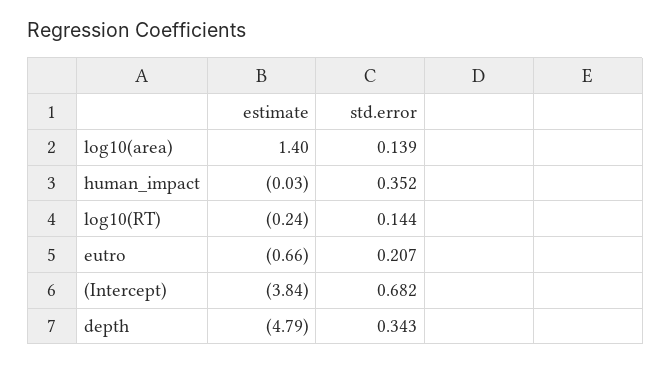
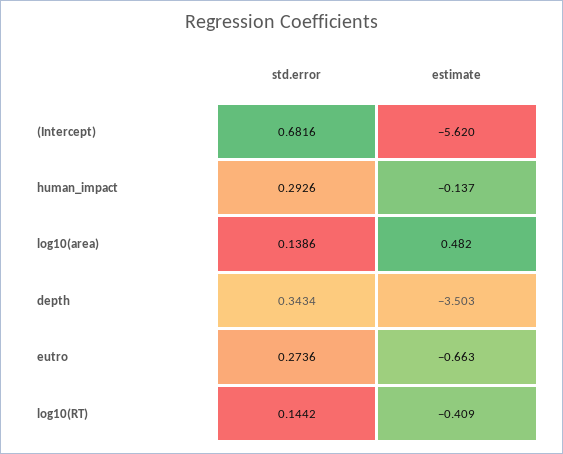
  {
    "estimate": {
-     "log10(area)": 1.4,
+     "log10(area)": 0.482,
-     "human_impact": -0.03,
+     "human_impact": -0.137,
-     "log10(RT)": -0.24,
+     "log10(RT)": -0.409,
      "eutro": -0.663,
-     "(Intercept)": -3.84,
+     "(Intercept)": -5.62,
-     "depth": -4.79
+     "depth": -3.503
    },
    "std.error": {
      "log10(area)": 0.1386,
-     "human_impact": 0.352,
+     "human_impact": 0.2926,
      "log10(RT)": 0.1442,
-     "eutro": 0.207,
+     "eutro": 0.2736,
      "(Intercept)": 0.6816,
      "depth": 0.3434
    }
  }

